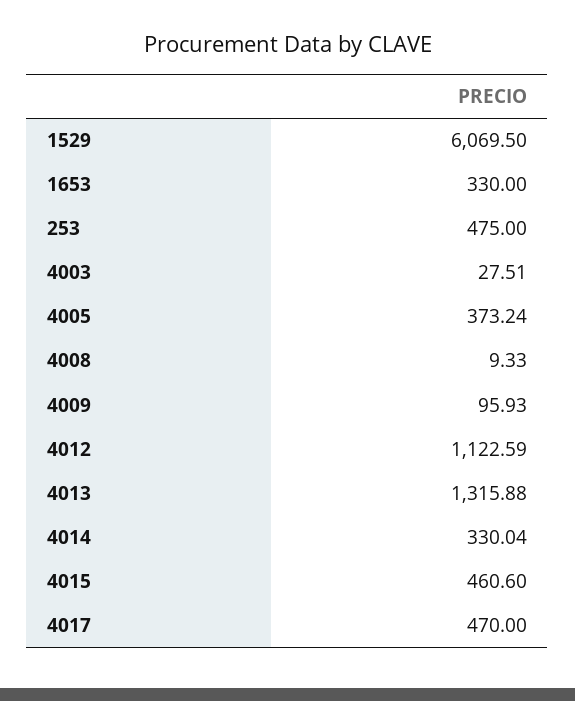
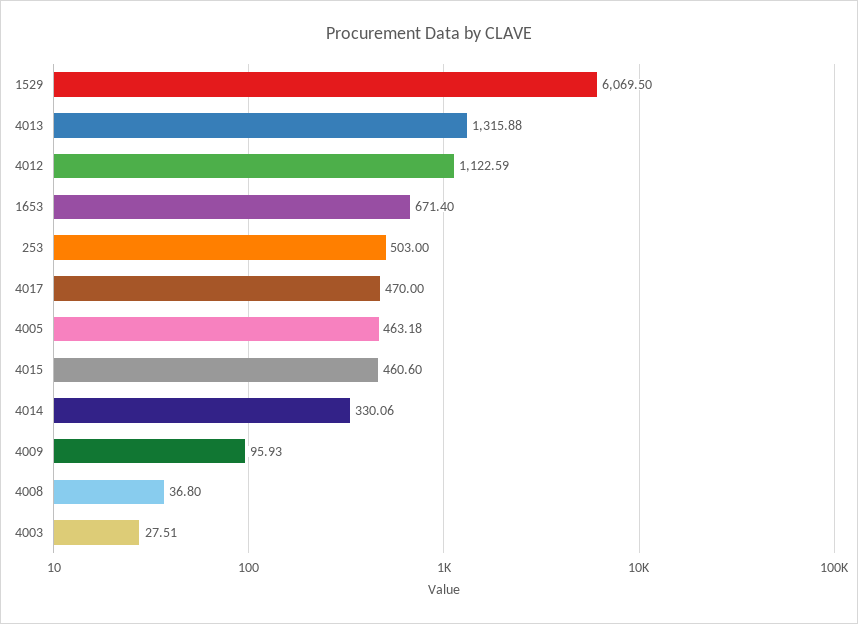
  {
    "1529": 6069.5,
-   "1653": 330,
+   "1653": 671.4,
-   "253": 475,
+   "253": 503,
    "4003": 27.51,
-   "4005": 373.24,
+   "4005": 463.18,
-   "4008": 9.33,
+   "4008": 36.8,
    "4009": 95.93,
    "4012": 1122.59,
    "4013": 1315.88,
-   "4014": 330.04,
+   "4014": 330.06,
    "4015": 460.6,
    "4017": 470
  }

